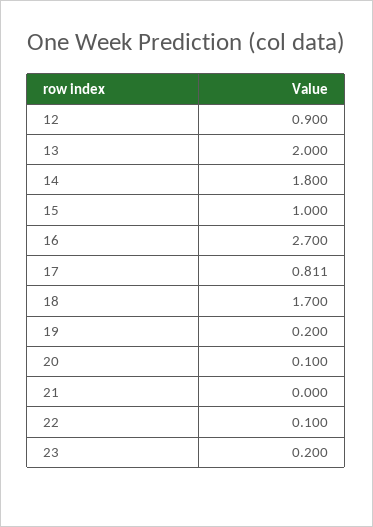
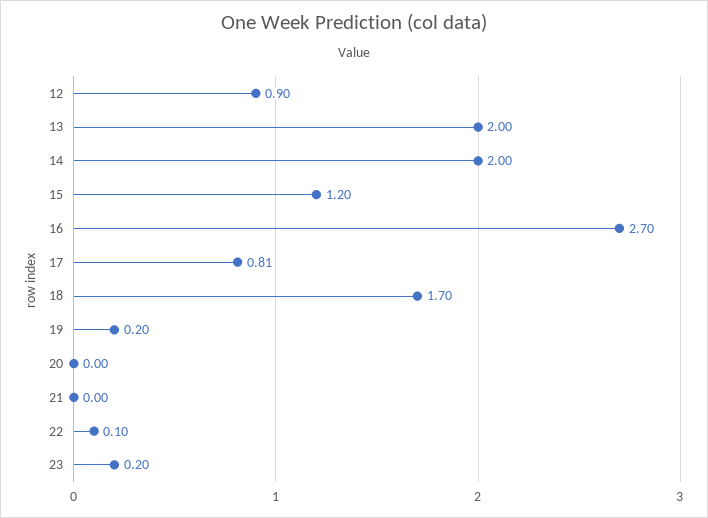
  {
    "12": 0.9,
    "13": 2,
-   "14": 1.8,
+   "14": 2,
-   "15": 1,
+   "15": 1.2,
    "16": 2.7,
    "17": 0.811,
    "18": 1.7,
    "19": 0.2,
-   "20": 0.1,
+   "20": 0,
    "21": 0,
    "22": 0.1,
    "23": 0.2
  }

